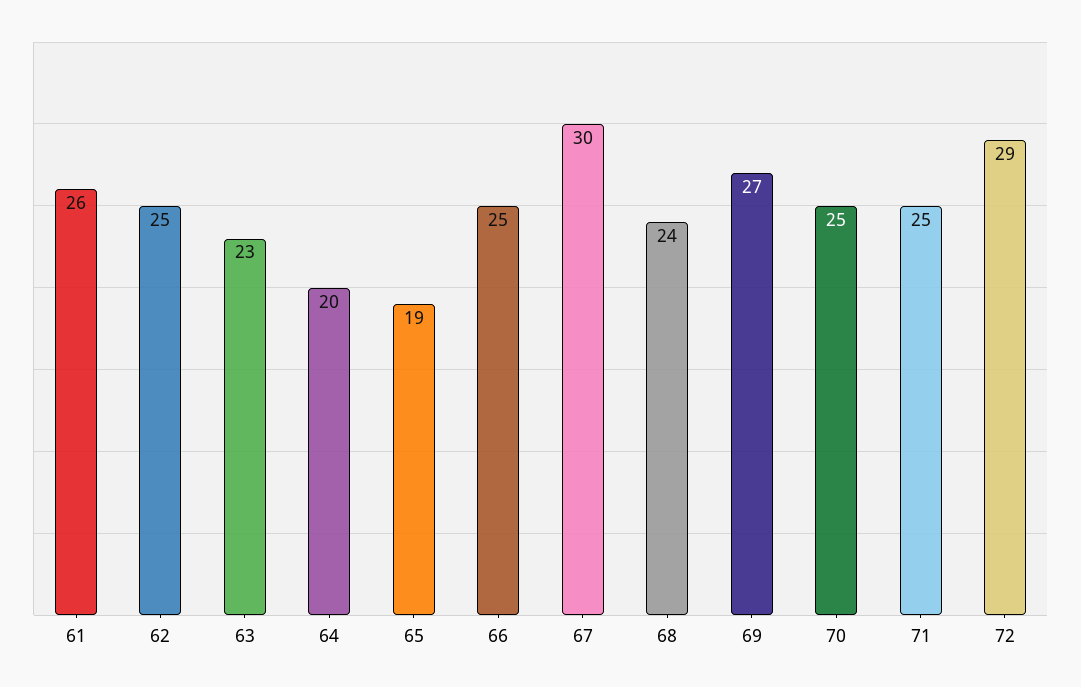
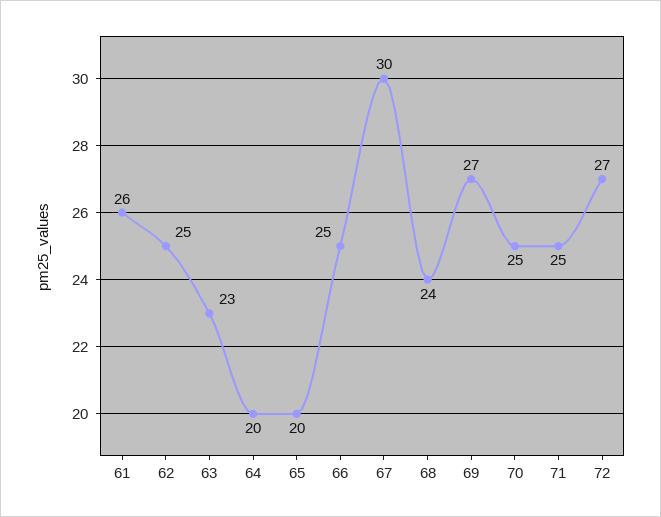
  {
    "61": 26,
    "62": 25,
    "63": 23,
    "64": 20,
-   "65": 19,
+   "65": 20,
    "66": 25,
    "67": 30,
    "68": 24,
    "69": 27,
    "70": 25,
    "71": 25,
-   "72": 29
+   "72": 27
  }

